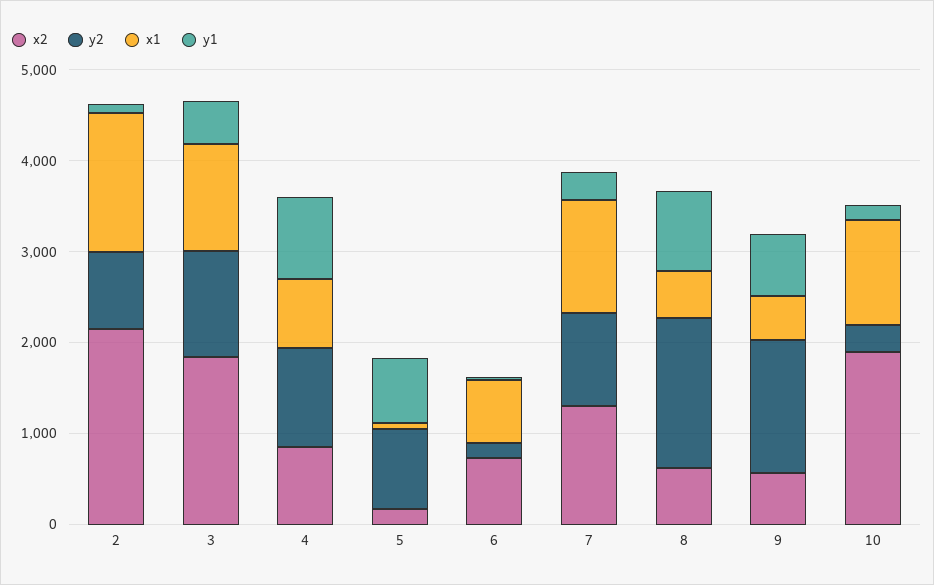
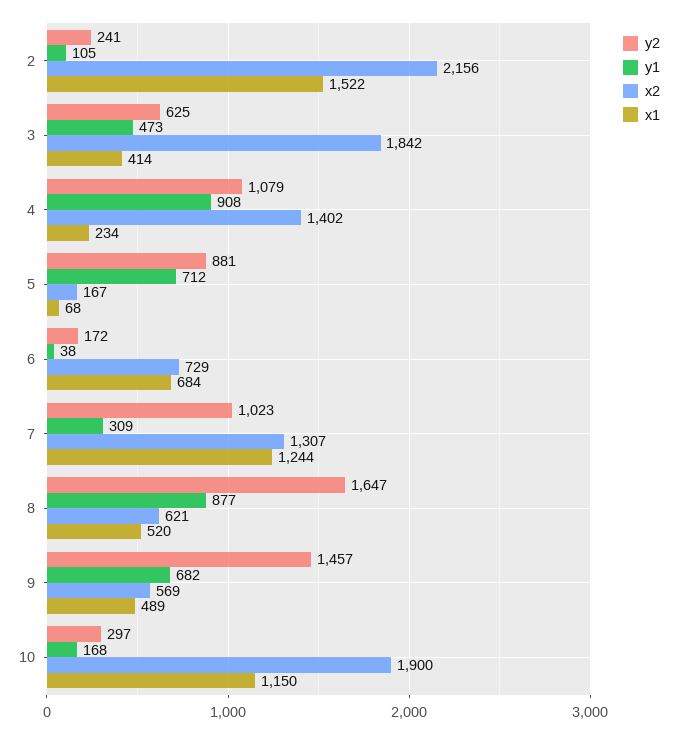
  {
    "x2": {
      "2": 2156,
      "3": 1842,
-     "4": 800,
+     "4": 1402,
      "5": 167,
      "6": 729,
      "7": 1307,
      "8": 621,
      "9": 569,
      "10": 1900
    },
    "y2": {
-     "2": 800,
+     "2": 241,
-     "3": 1200,
+     "3": 625,
      "4": 1079,
      "5": 881,
      "6": 172,
      "7": 1023,
      "8": 1647,
      "9": 1457,
      "10": 297
    },
    "x1": {
      "2": 1522,
-     "3": 1200,
+     "3": 414,
-     "4": 800,
+     "4": 234,
      "5": 68,
      "6": 684,
      "7": 1244,
      "8": 520,
      "9": 489,
      "10": 1150
    },
    "y1": {
      "2": 105,
      "3": 473,
      "4": 908,
      "5": 712,
      "6": 38,
      "7": 309,
      "8": 877,
      "9": 682,
      "10": 168
    }
  }

